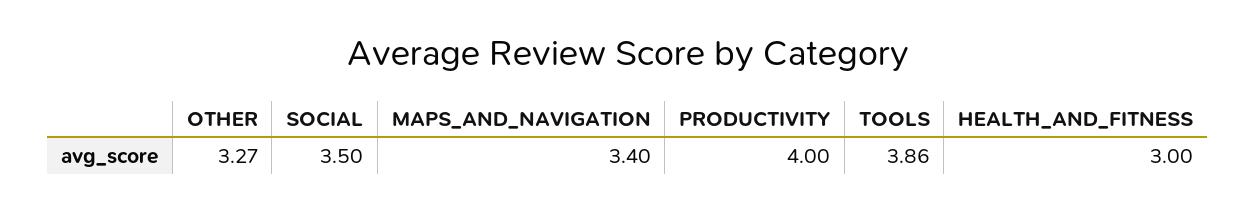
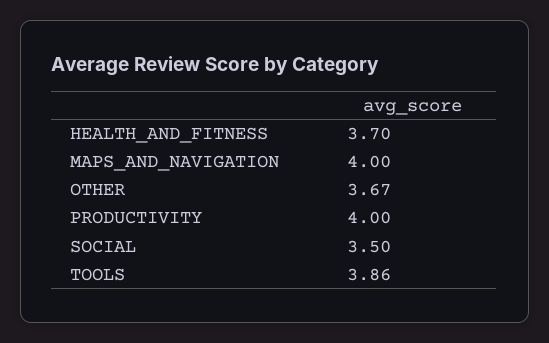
  {
-   "OTHER": 3.27,
+   "OTHER": 3.67,
    "SOCIAL": 3.5,
-   "MAPS_AND_NAVIGATION": 3.4,
+   "MAPS_AND_NAVIGATION": 4,
    "PRODUCTIVITY": 4,
    "TOOLS": 3.86,
-   "HEALTH_AND_FITNESS": 3
+   "HEALTH_AND_FITNESS": 3.7
  }

